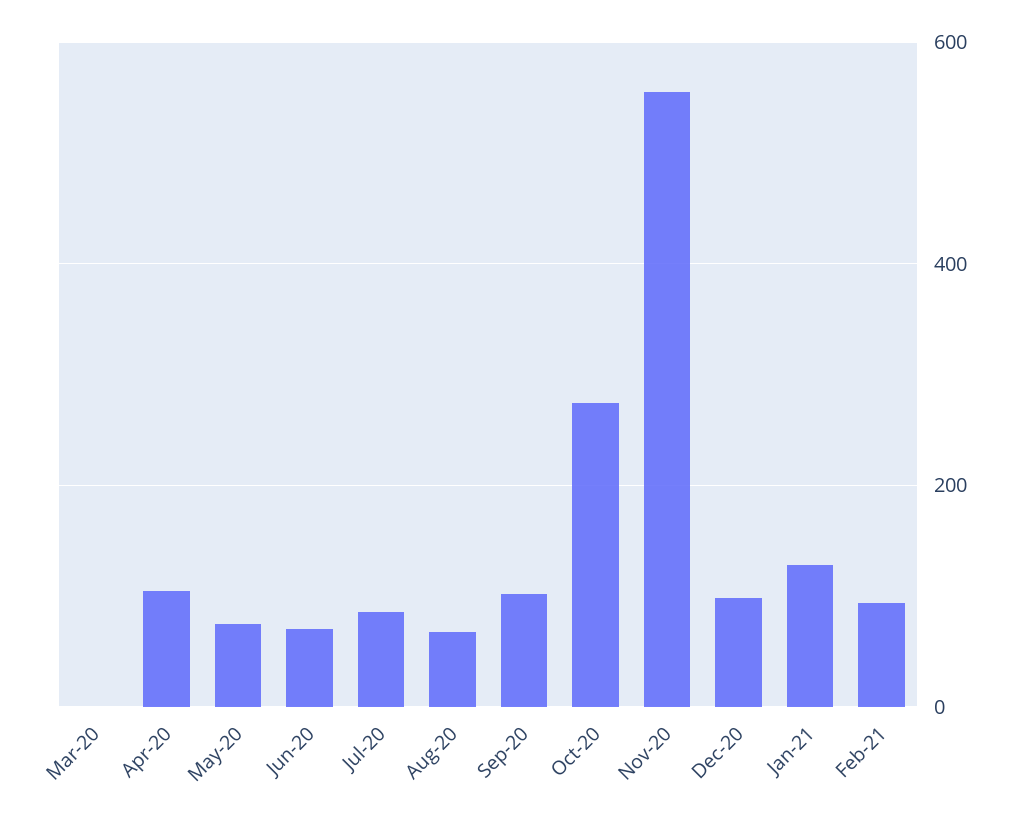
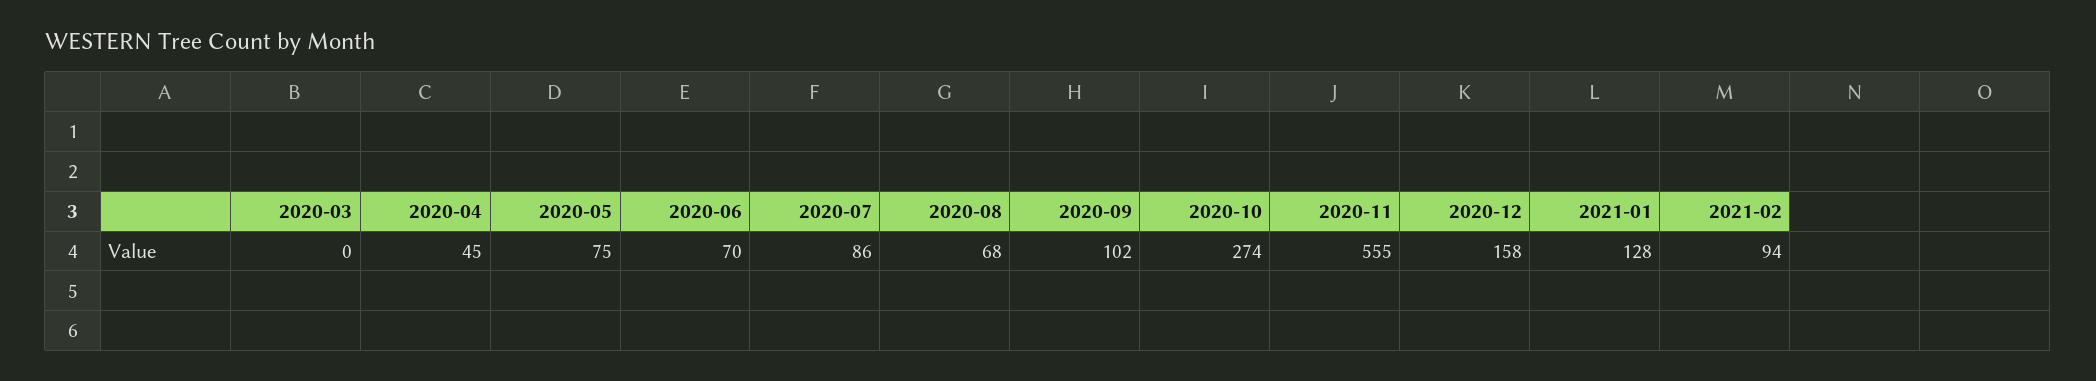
  {
    "Mar-20": 0,
-   "Apr-20": 100,
+   "Apr-20": 45,
    "May-20": 75,
    "Jun-20": 70,
    "Jul-20": 86,
    "Aug-20": 68,
    "Sep-20": 102,
    "Oct-20": 274,
    "Nov-20": 555,
-   "Dec-20": 100,
+   "Dec-20": 158,
    "Jan-21": 128,
    "Feb-21": 94
  }

